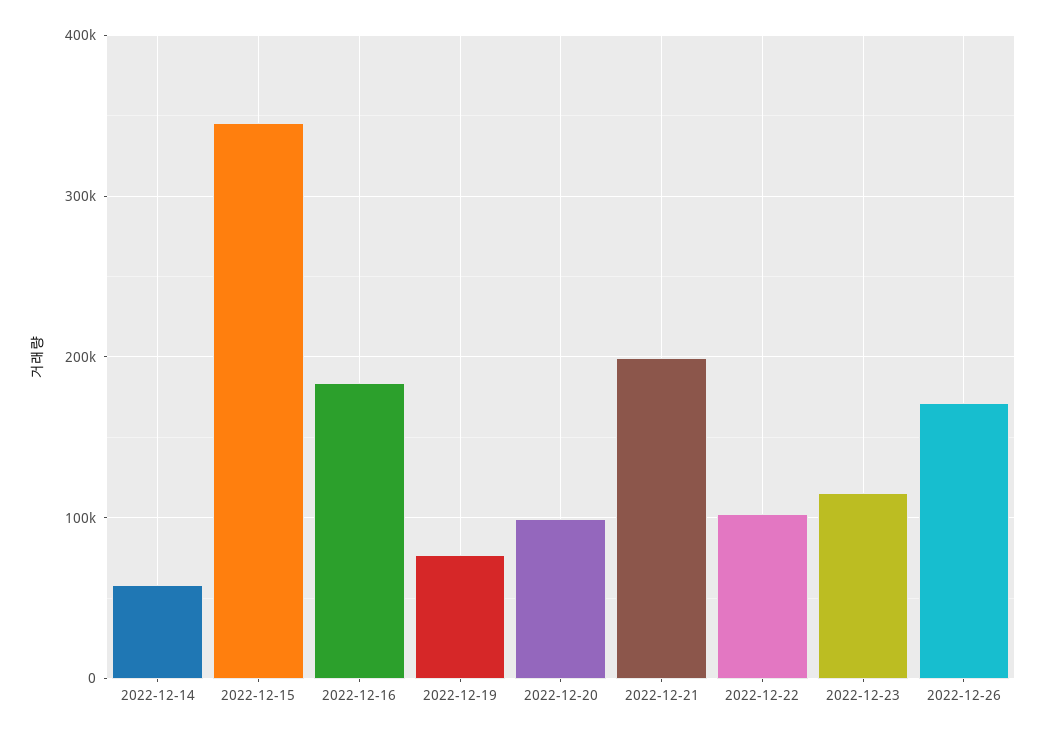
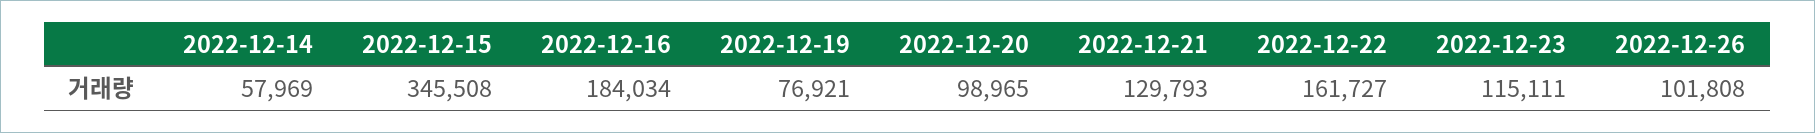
  {
    "2022-12-14": 57969,
    "2022-12-15": 345508,
    "2022-12-16": 184034,
    "2022-12-19": 76921,
    "2022-12-20": 98965,
-   "2022-12-21": 200000,
+   "2022-12-21": 129793,
-   "2022-12-22": 100000,
+   "2022-12-22": 161727,
    "2022-12-23": 115111,
-   "2022-12-26": 170000
+   "2022-12-26": 101808
  }

